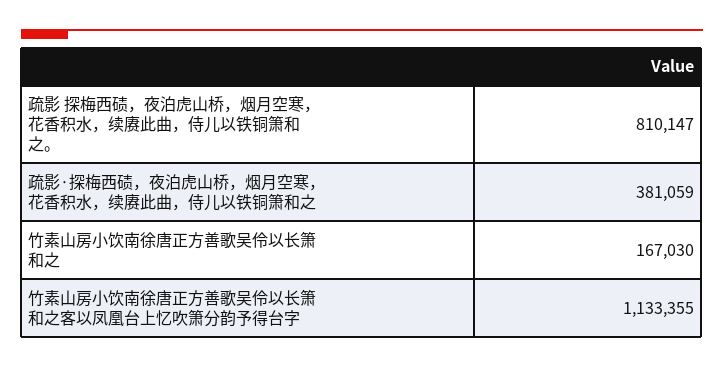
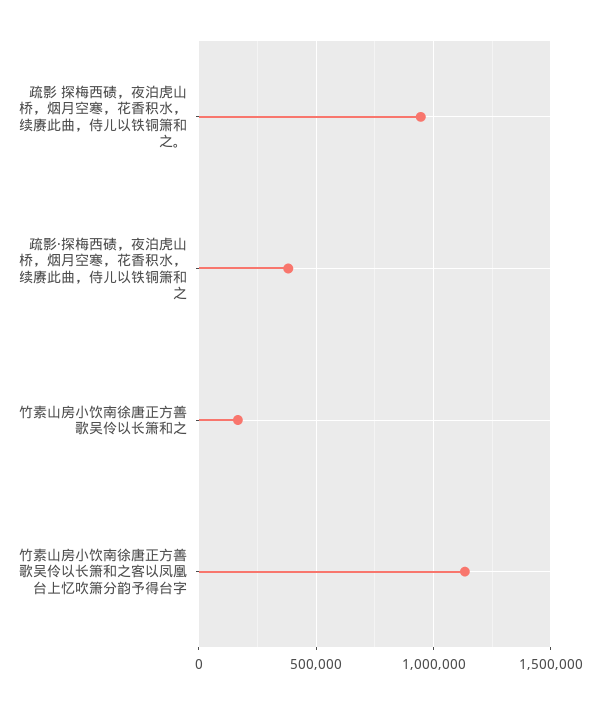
  {
-   "疏影 探梅西碛，夜泊虎山桥，烟月空寒，花香积水，续赓此曲，侍儿以铁铜箫和之。": 810147,
+   "疏影 探梅西碛，夜泊虎山桥，烟月空寒，花香积水，续赓此曲，侍儿以铁铜箫和之。": 950000,
    "疏影·探梅西碛，夜泊虎山桥，烟月空寒，花香积水，续赓此曲，侍儿以铁铜箫和之": 381059,
    "竹素山房小饮南徐唐正方善歌吴伶以长箫和之": 167030,
    "竹素山房小饮南徐唐正方善歌吴伶以长箫和之客以凤凰台上忆吹箫分韵予得台字": 1133355
  }

